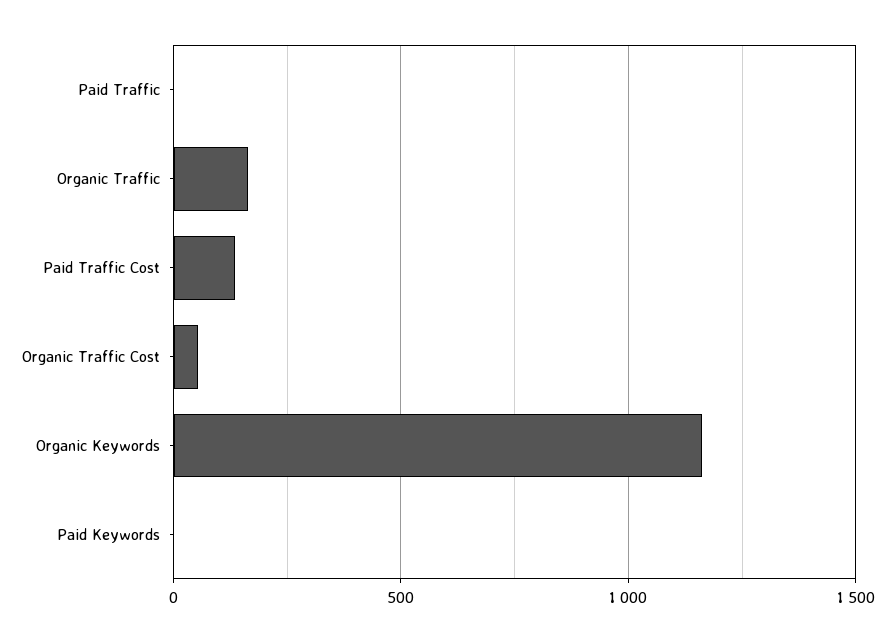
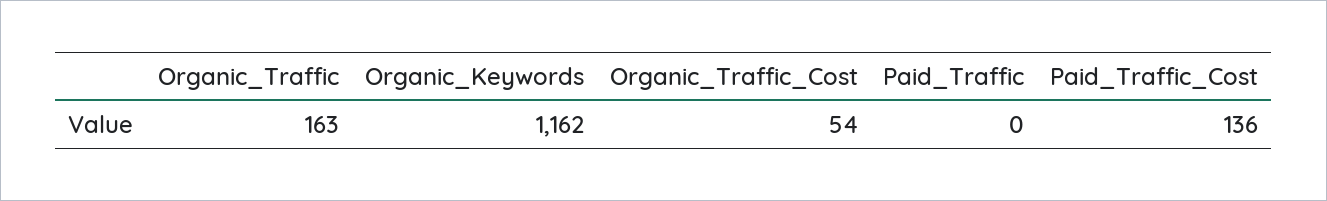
  {
    "Paid Traffic": 0,
    "Organic Traffic": 163,
    "Paid Traffic Cost": 136,
    "Organic Traffic Cost": 54,
-   "Organic Keywords": 1162,
+   "Organic Keywords": 1162
-   "Paid Keywords": 0
  }

